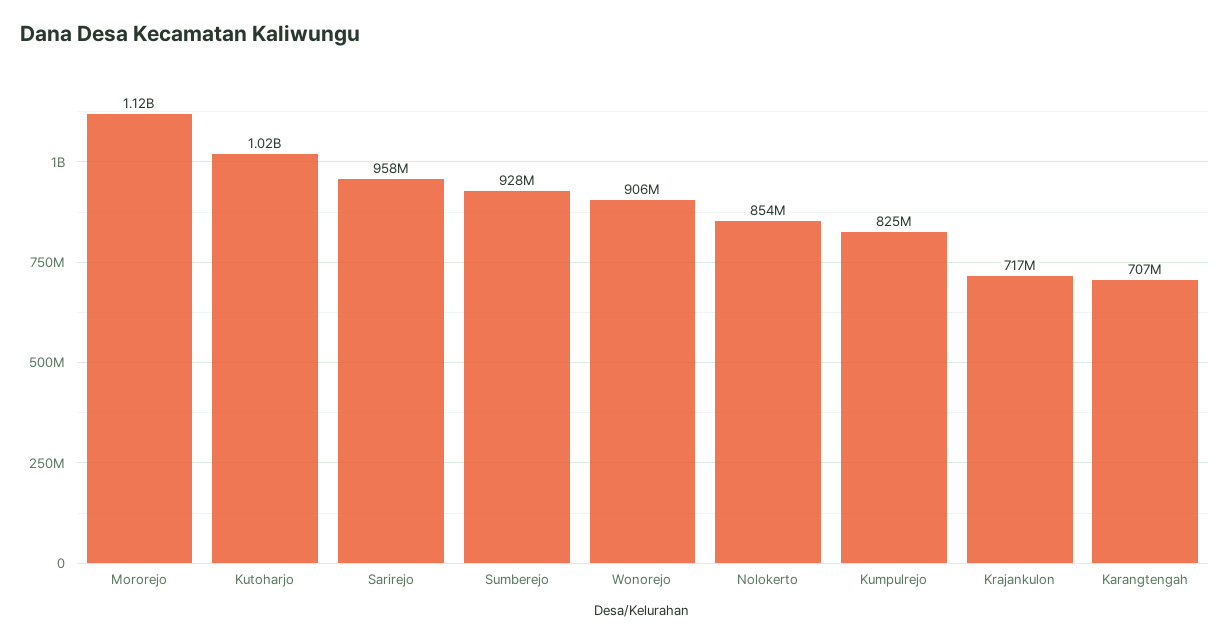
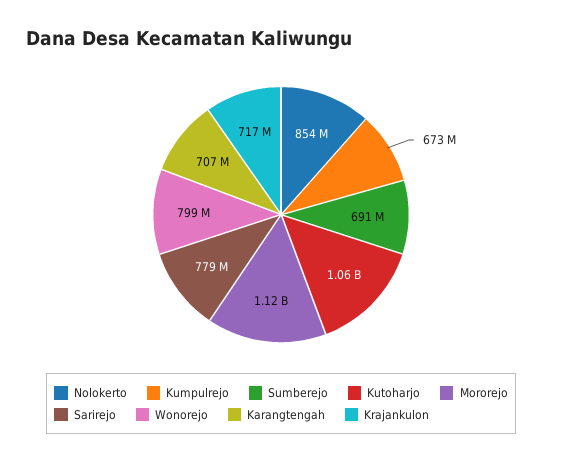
  {
    "Mororejo": 1120000000,
-   "Kutoharjo": 1020000000,
+   "Kutoharjo": 1060000000,
-   "Sarirejo": 958000000,
+   "Sarirejo": 779000000,
-   "Sumberejo": 928000000,
+   "Sumberejo": 691000000,
-   "Wonorejo": 906000000,
+   "Wonorejo": 799000000,
    "Nolokerto": 854000000,
-   "Kumpulrejo": 825000000,
+   "Kumpulrejo": 673000000,
    "Krajankulon": 717000000,
    "Karangtengah": 707000000
  }

